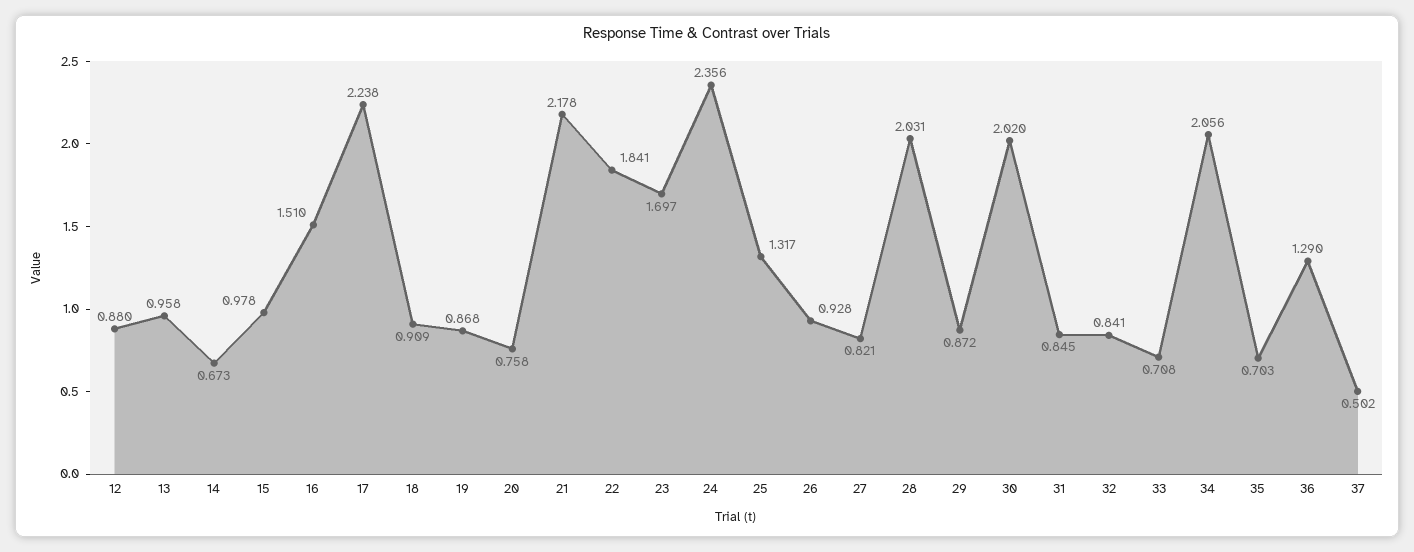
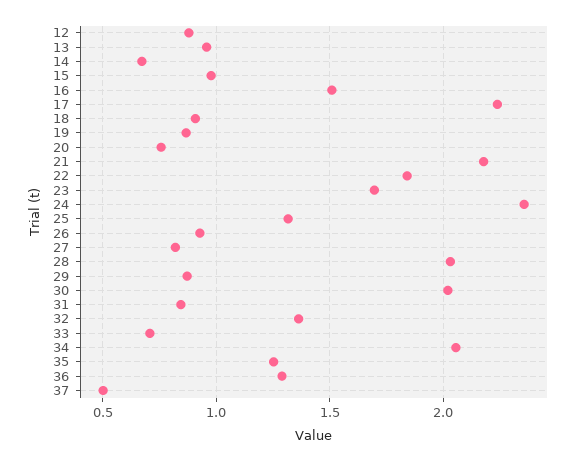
  {
    "12": 0.88,
    "13": 0.958,
    "14": 0.673,
    "15": 0.978,
    "16": 1.51,
    "17": 2.238,
    "18": 0.909,
    "19": 0.868,
    "20": 0.758,
    "21": 2.178,
    "22": 1.841,
    "23": 1.697,
    "24": 2.356,
    "25": 1.317,
    "26": 0.928,
    "27": 0.821,
    "28": 2.031,
    "29": 0.872,
    "30": 2.02,
    "31": 0.845,
-   "32": 0.841,
+   "32": 1.35,
    "33": 0.708,
    "34": 2.056,
-   "35": 0.703,
+   "35": 1.25,
    "36": 1.29,
    "37": 0.502
  }

